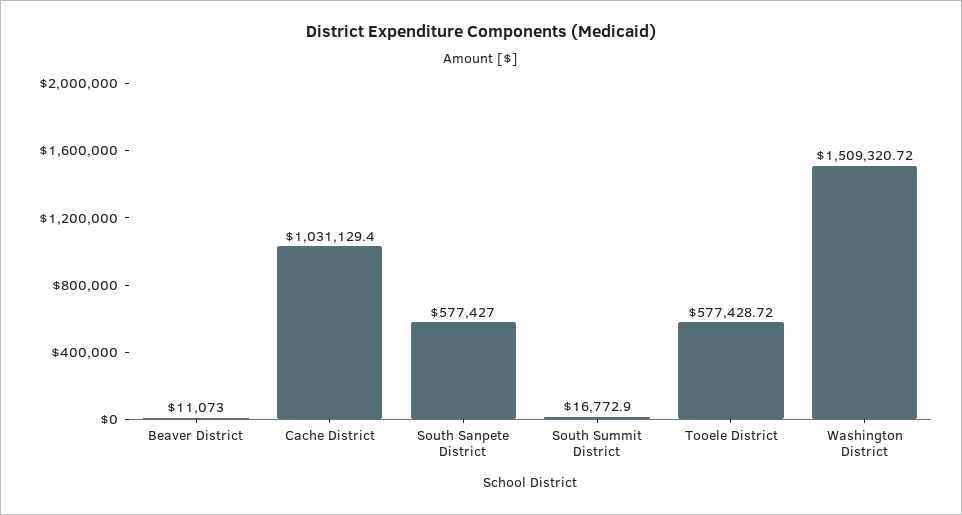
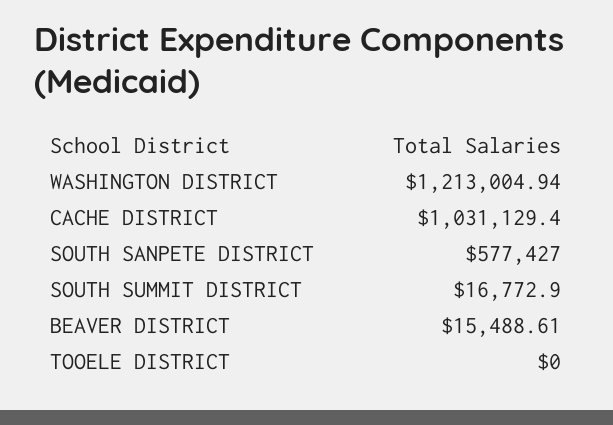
  {
-   "Beaver District": 11073,
+   "Beaver District": 15488.61,
    "Cache District": 1031129.4,
    "South Sanpete District": 577427,
    "South Summit District": 16772.9,
-   "Tooele District": 577428.72,
+   "Tooele District": 0,
-   "Washington District": 1509320.72
+   "Washington District": 1213004.94
  }

